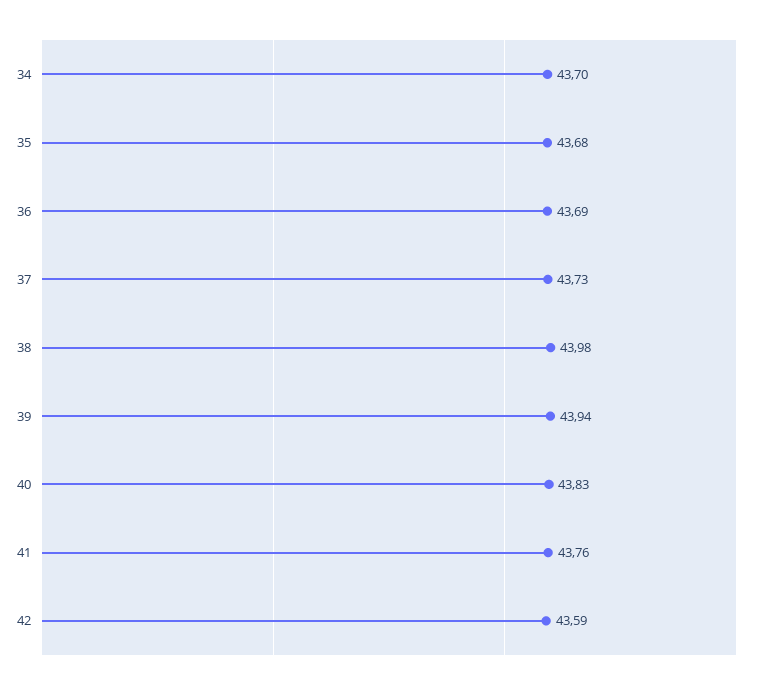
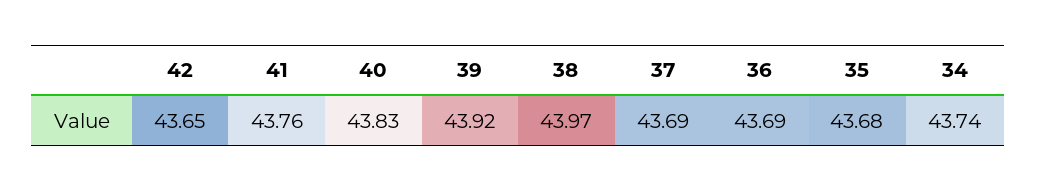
  {
-   "34": 43.7,
+   "34": 43.74,
    "35": 43.68,
    "36": 43.69,
-   "37": 43.73,
+   "37": 43.69,
-   "38": 43.98,
+   "38": 43.97,
-   "39": 43.94,
+   "39": 43.92,
    "40": 43.83,
    "41": 43.76,
-   "42": 43.59
+   "42": 43.65
  }

